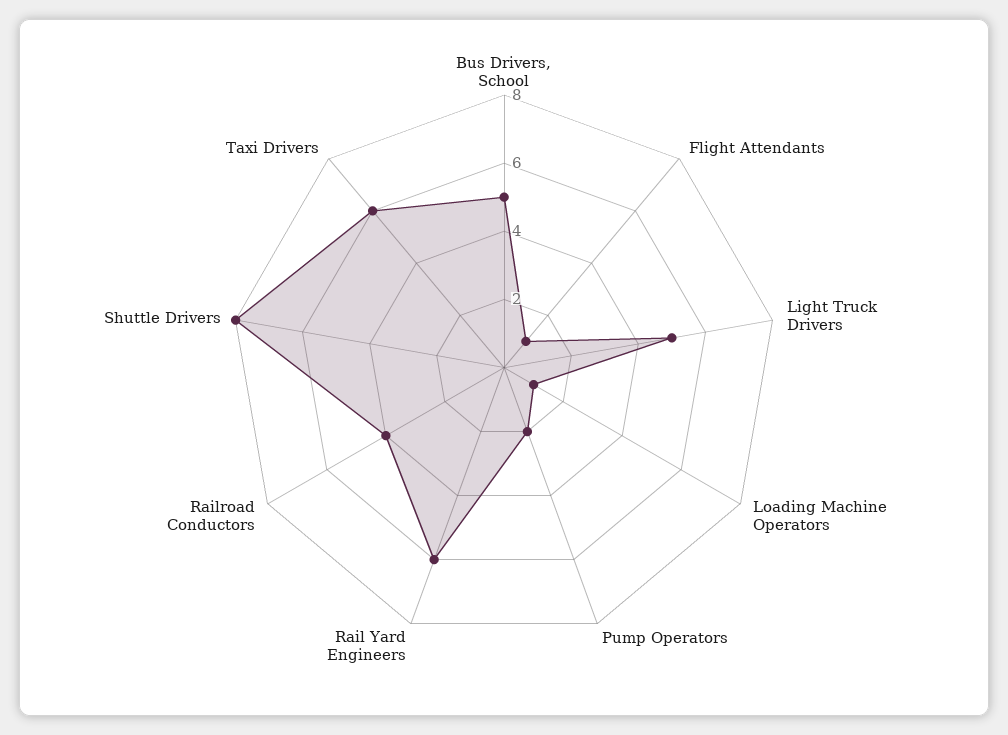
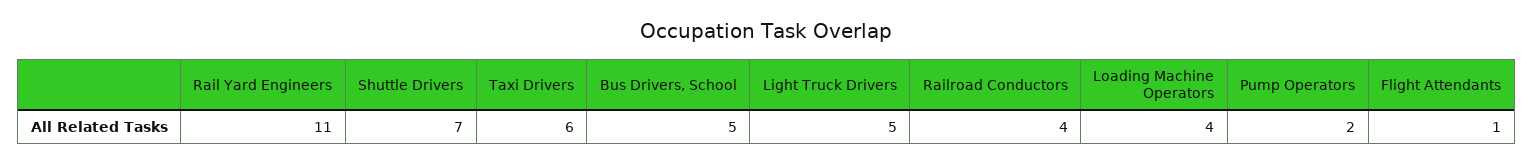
  {
    "Bus Drivers, School": 5,
    "Flight Attendants": 1,
    "Light Truck Drivers": 5,
-   "Loading Machine Operators": 1,
+   "Loading Machine Operators": 4,
    "Pump Operators": 2,
-   "Rail Yard Engineers": 6,
+   "Rail Yard Engineers": 11,
    "Railroad Conductors": 4,
-   "Shuttle Drivers": 8,
+   "Shuttle Drivers": 7,
    "Taxi Drivers": 6
  }

